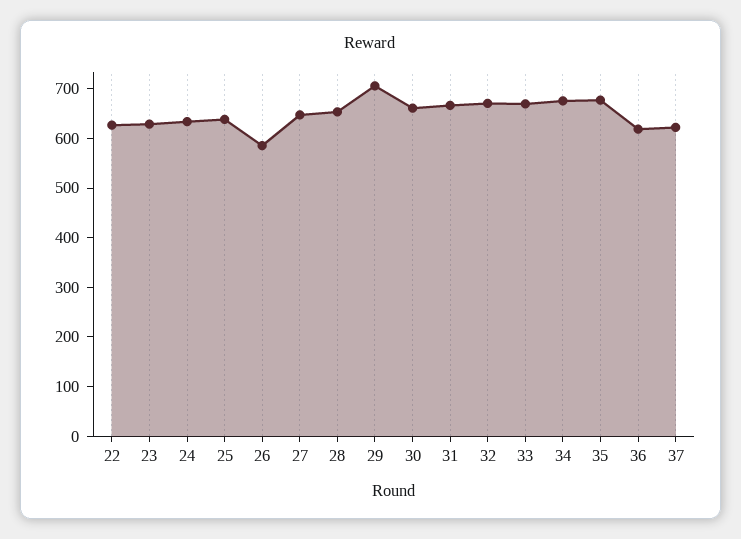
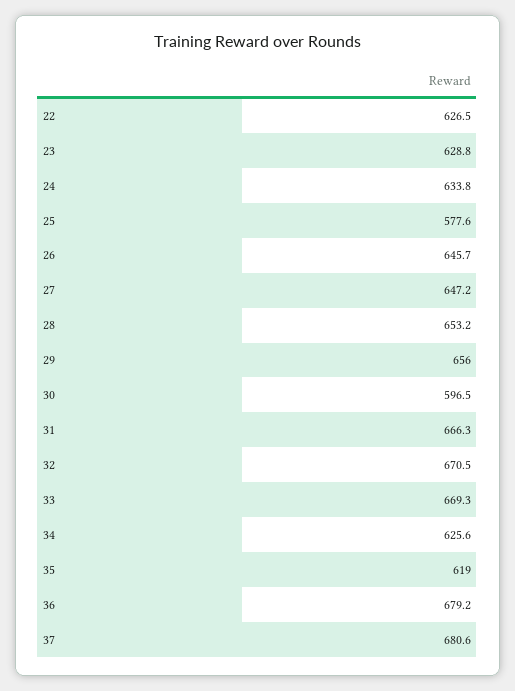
  {
    "22": 626.5,
    "23": 628.8,
    "24": 633.8,
-   "25": 640,
+   "25": 577.6,
-   "26": 580,
+   "26": 645.7,
    "27": 647.2,
    "28": 653.2,
-   "29": 700,
+   "29": 656,
-   "30": 660,
+   "30": 596.5,
    "31": 666.3,
    "32": 670.5,
    "33": 669.3,
-   "34": 680,
+   "34": 625.6,
-   "35": 680,
+   "35": 619,
-   "36": 620,
+   "36": 679.2,
-   "37": 620
+   "37": 680.6
  }

